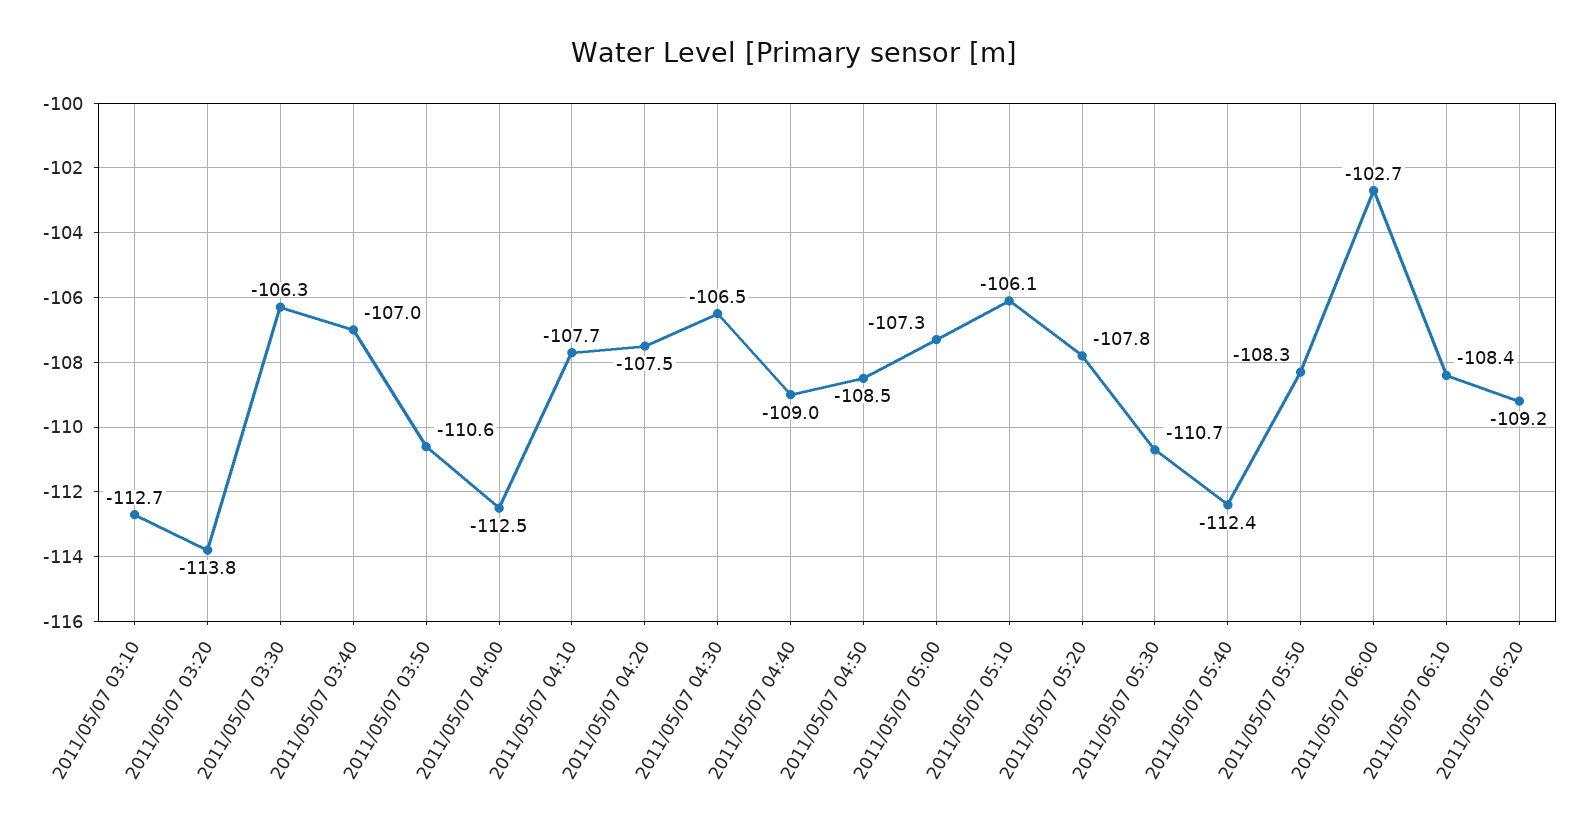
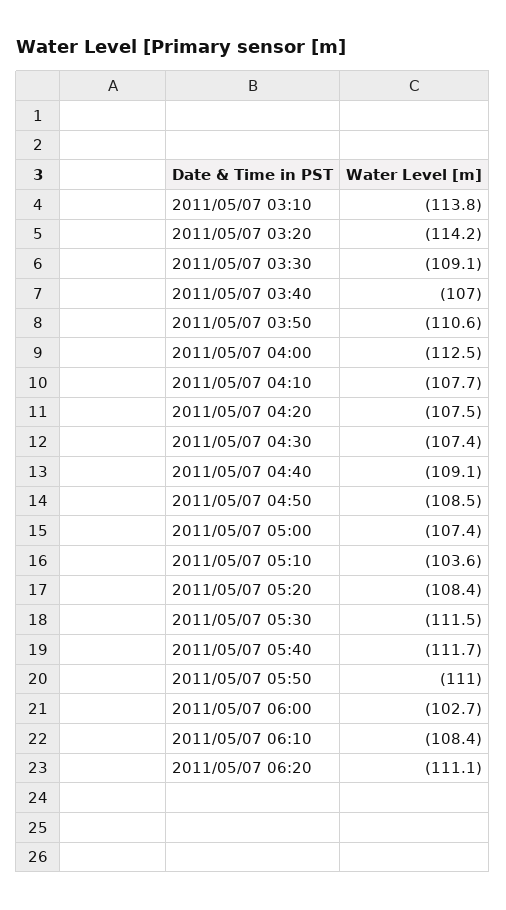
  {
-   "2011/05/07 03:10": -112.7,
+   "2011/05/07 03:10": -113.8,
-   "2011/05/07 03:20": -113.8,
+   "2011/05/07 03:20": -114.2,
-   "2011/05/07 03:30": -106.3,
+   "2011/05/07 03:30": -109.1,
    "2011/05/07 03:40": -107,
    "2011/05/07 03:50": -110.6,
    "2011/05/07 04:00": -112.5,
    "2011/05/07 04:10": -107.7,
    "2011/05/07 04:20": -107.5,
-   "2011/05/07 04:30": -106.5,
+   "2011/05/07 04:30": -107.4,
-   "2011/05/07 04:40": -109,
+   "2011/05/07 04:40": -109.1,
    "2011/05/07 04:50": -108.5,
-   "2011/05/07 05:00": -107.3,
+   "2011/05/07 05:00": -107.4,
-   "2011/05/07 05:10": -106.1,
+   "2011/05/07 05:10": -103.6,
-   "2011/05/07 05:20": -107.8,
+   "2011/05/07 05:20": -108.4,
-   "2011/05/07 05:30": -110.7,
+   "2011/05/07 05:30": -111.5,
-   "2011/05/07 05:40": -112.4,
+   "2011/05/07 05:40": -111.7,
-   "2011/05/07 05:50": -108.3,
+   "2011/05/07 05:50": -111,
    "2011/05/07 06:00": -102.7,
    "2011/05/07 06:10": -108.4,
-   "2011/05/07 06:20": -109.2
+   "2011/05/07 06:20": -111.1
  }

